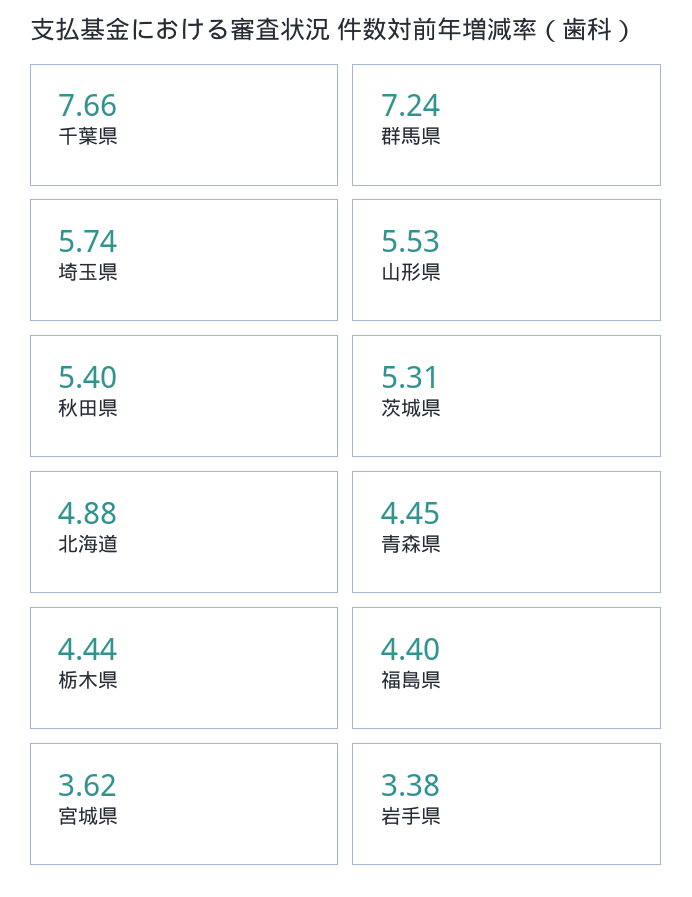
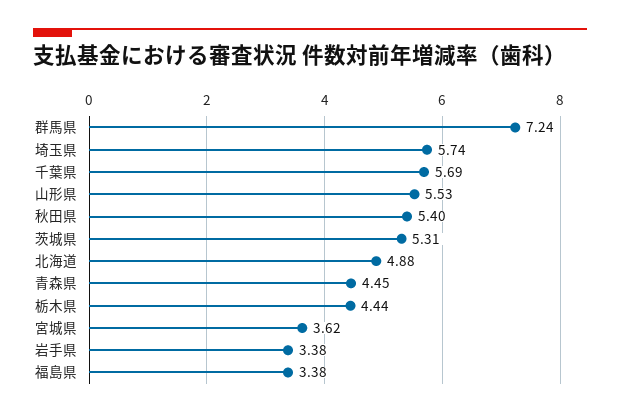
  {
-   "千葉県": 7.66,
+   "千葉県": 5.69,
    "群馬県": 7.24,
    "埼玉県": 5.74,
    "山形県": 5.53,
    "秋田県": 5.4,
    "茨城県": 5.31,
    "北海道": 4.88,
    "青森県": 4.45,
    "栃木県": 4.44,
-   "福島県": 4.4,
+   "福島県": 3.38,
    "宮城県": 3.62,
    "岩手県": 3.38
  }

